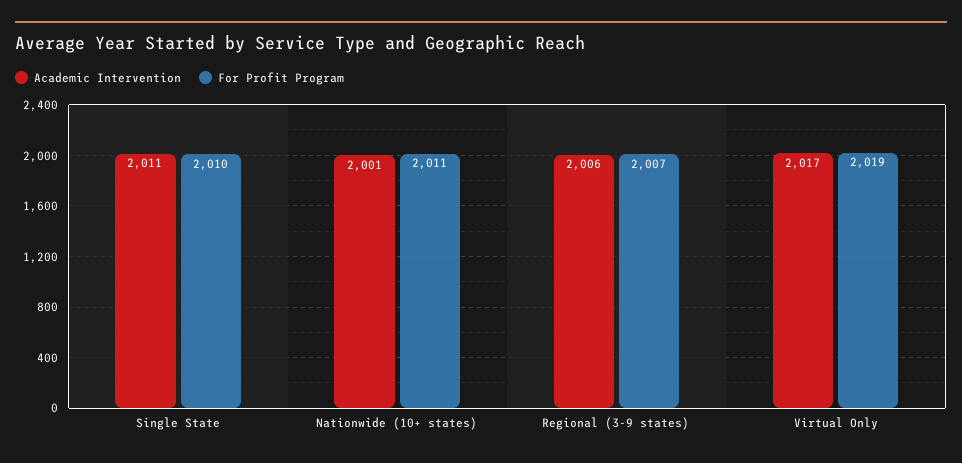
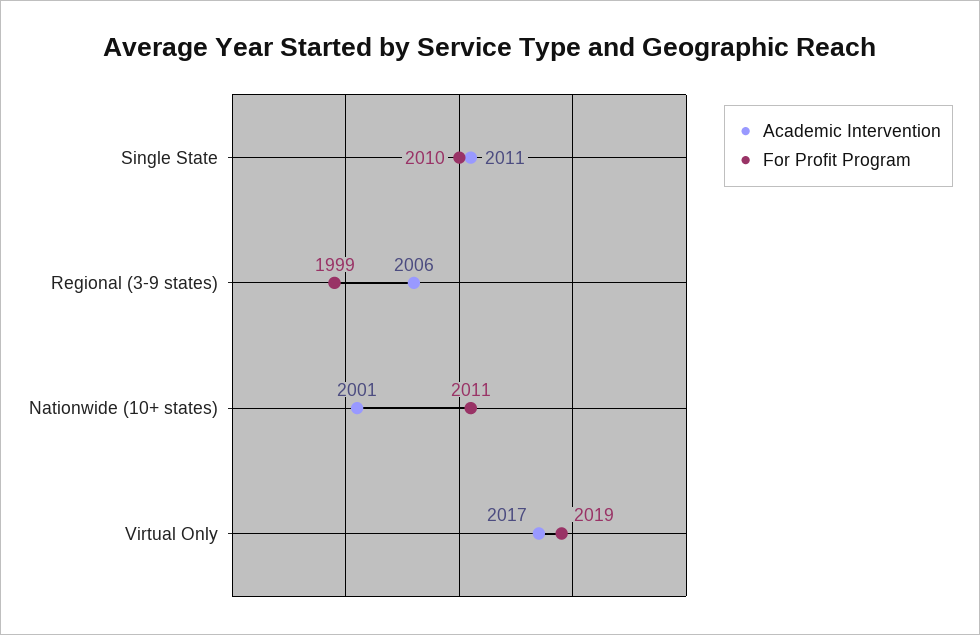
  {
    "Academic Intervention": {
      "Single State": 2011,
      "Nationwide (10+ states)": 2001,
      "Regional (3-9 states)": 2006,
      "Virtual Only": 2017
    },
    "For Profit Program": {
      "Single State": 2010,
      "Nationwide (10+ states)": 2011,
-     "Regional (3-9 states)": 2007,
+     "Regional (3-9 states)": 1999,
      "Virtual Only": 2019
    }
  }

